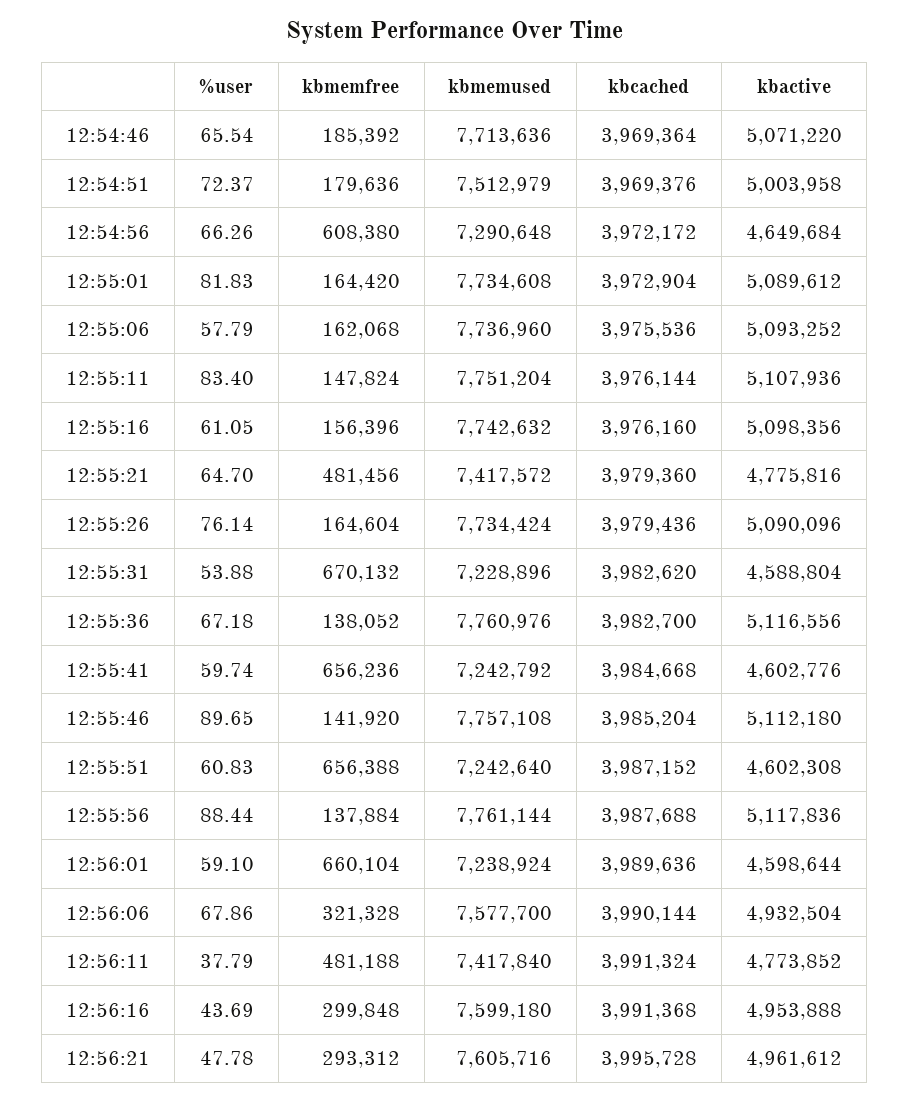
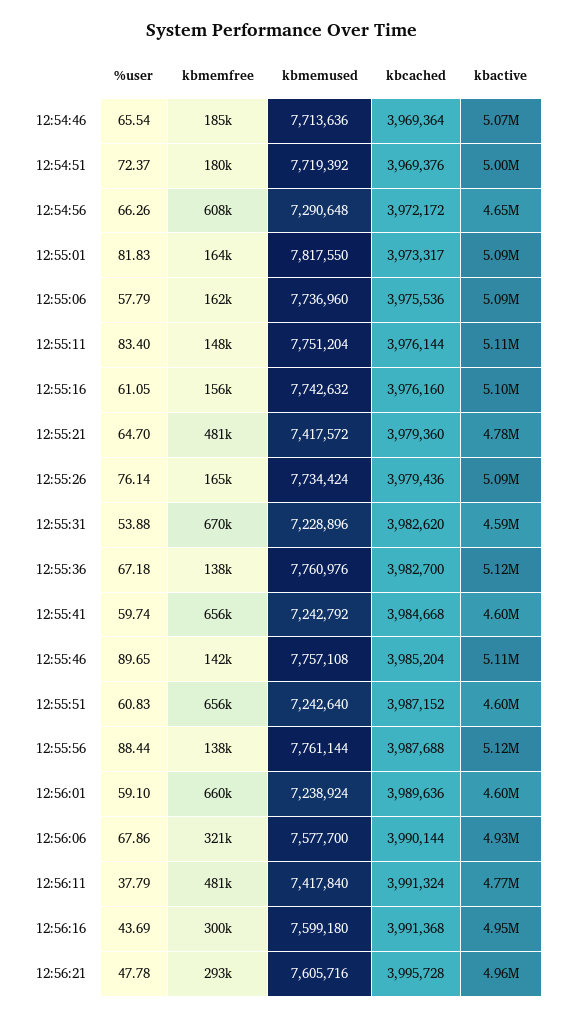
  {
    "%user": {
      "12:54:46": 65.54,
      "12:54:51": 72.37,
      "12:54:56": 66.26,
      "12:55:01": 81.83,
      "12:55:06": 57.79,
      "12:55:11": 83.4,
      "12:55:16": 61.05,
      "12:55:21": 64.7,
      "12:55:26": 76.14,
      "12:55:31": 53.88,
      "12:55:36": 67.18,
      "12:55:41": 59.74,
      "12:55:46": 89.65,
      "12:55:51": 60.83,
      "12:55:56": 88.44,
      "12:56:01": 59.1,
      "12:56:06": 67.86,
      "12:56:11": 37.79,
      "12:56:16": 43.69,
      "12:56:21": 47.78
    },
    "kbmemfree": {
      "12:54:46": 185392,
      "12:54:51": 179636,
      "12:54:56": 608380,
      "12:55:01": 164420,
      "12:55:06": 162068,
      "12:55:11": 147824,
      "12:55:16": 156396,
      "12:55:21": 481456,
      "12:55:26": 164604,
      "12:55:31": 670132,
      "12:55:36": 138052,
      "12:55:41": 656236,
      "12:55:46": 141920,
      "12:55:51": 656388,
      "12:55:56": 137884,
      "12:56:01": 660104,
      "12:56:06": 321328,
      "12:56:11": 481188,
      "12:56:16": 299848,
      "12:56:21": 293312
    },
    "kbmemused": {
      "12:54:46": 7713636,
-     "12:54:51": 7512979,
+     "12:54:51": 7719392,
      "12:54:56": 7290648,
-     "12:55:01": 7734608,
+     "12:55:01": 7817550,
      "12:55:06": 7736960,
      "12:55:11": 7751204,
      "12:55:16": 7742632,
      "12:55:21": 7417572,
      "12:55:26": 7734424,
      "12:55:31": 7228896,
      "12:55:36": 7760976,
      "12:55:41": 7242792,
      "12:55:46": 7757108,
      "12:55:51": 7242640,
      "12:55:56": 7761144,
      "12:56:01": 7238924,
      "12:56:06": 7577700,
      "12:56:11": 7417840,
      "12:56:16": 7599180,
      "12:56:21": 7605716
    },
    "kbcached": {
      "12:54:46": 3969364,
      "12:54:51": 3969376,
      "12:54:56": 3972172,
-     "12:55:01": 3972904,
+     "12:55:01": 3973317,
      "12:55:06": 3975536,
      "12:55:11": 3976144,
      "12:55:16": 3976160,
      "12:55:21": 3979360,
      "12:55:26": 3979436,
      "12:55:31": 3982620,
      "12:55:36": 3982700,
      "12:55:41": 3984668,
      "12:55:46": 3985204,
      "12:55:51": 3987152,
      "12:55:56": 3987688,
      "12:56:01": 3989636,
      "12:56:06": 3990144,
      "12:56:11": 3991324,
      "12:56:16": 3991368,
      "12:56:21": 3995728
    },
    "kbactive": {
      "12:54:46": 5071220,
      "12:54:51": 5003958,
      "12:54:56": 4649684,
      "12:55:01": 5089612,
      "12:55:06": 5093252,
      "12:55:11": 5107936,
      "12:55:16": 5098356,
      "12:55:21": 4775816,
      "12:55:26": 5090096,
      "12:55:31": 4588804,
      "12:55:36": 5116556,
      "12:55:41": 4602776,
      "12:55:46": 5112180,
      "12:55:51": 4602308,
      "12:55:56": 5117836,
      "12:56:01": 4598644,
      "12:56:06": 4932504,
      "12:56:11": 4773852,
      "12:56:16": 4953888,
      "12:56:21": 4961612
    }
  }

